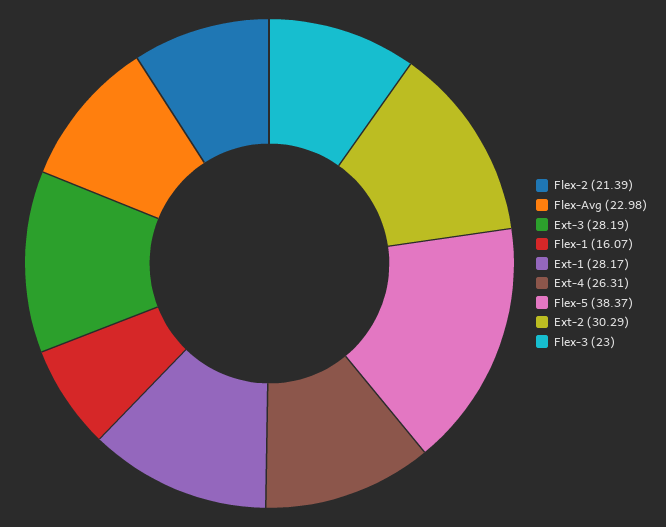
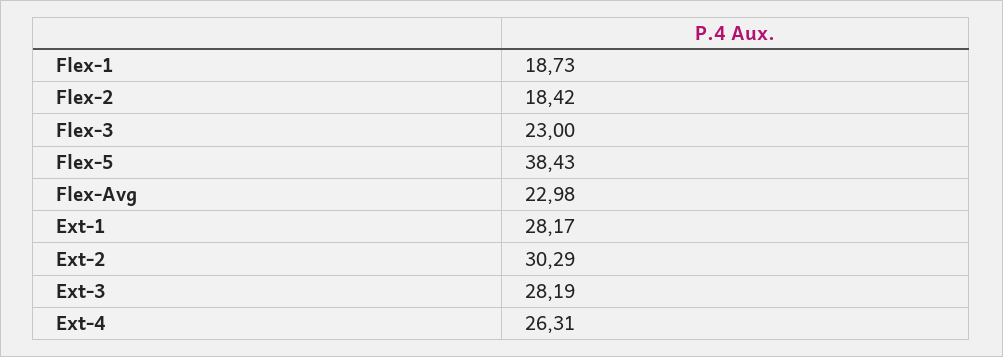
  {
-   "Flex-2": 21.39,
+   "Flex-2": 18.42,
    "Flex-Avg": 22.98,
    "Ext-3": 28.19,
-   "Flex-1": 16.07,
+   "Flex-1": 18.73,
    "Ext-1": 28.17,
    "Ext-4": 26.31,
-   "Flex-5": 38.37,
+   "Flex-5": 38.43,
    "Ext-2": 30.29,
    "Flex-3": 23
  }

